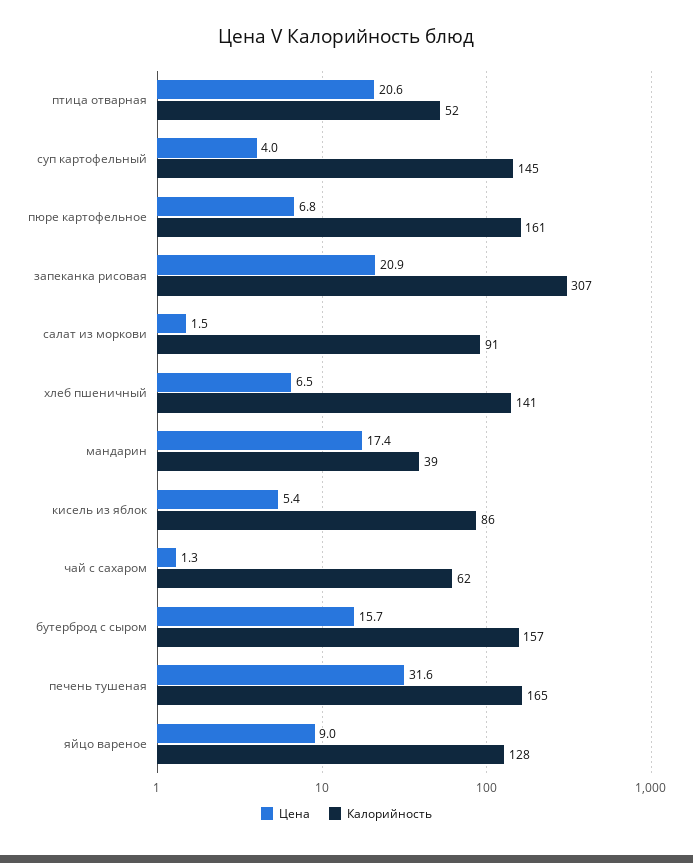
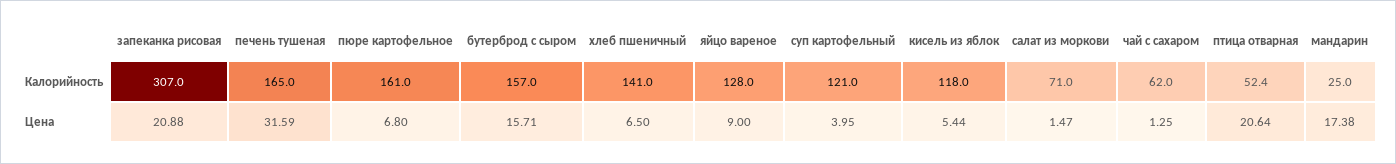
  {
    "Цена": {
      "птица отварная": 20.64,
      "суп картофельный": 3.95,
      "пюре картофельное": 6.8,
      "запеканка рисовая": 20.88,
      "салат из моркови": 1.47,
      "хлеб пшеничный": 6.5,
      "мандарин": 17.38,
      "кисель из яблок": 5.44,
      "чай с сахаром": 1.25,
      "бутерброд с сыром": 15.71,
      "печень тушеная": 31.59,
      "яйцо вареное": 9
    },
    "Калорийность": {
      "птица отварная": 52.4,
-     "суп картофельный": 145,
+     "суп картофельный": 121,
      "пюре картофельное": 161,
      "запеканка рисовая": 307,
-     "салат из моркови": 91,
+     "салат из моркови": 71,
      "хлеб пшеничный": 141,
-     "мандарин": 39,
+     "мандарин": 25,
-     "кисель из яблок": 86,
+     "кисель из яблок": 118,
      "чай с сахаром": 62,
      "бутерброд с сыром": 157,
      "печень тушеная": 165,
      "яйцо вареное": 128
    }
  }

